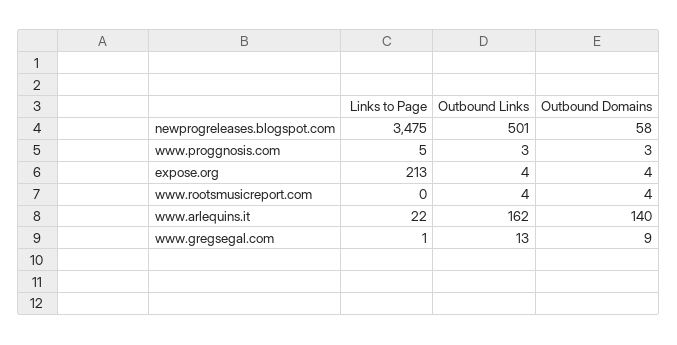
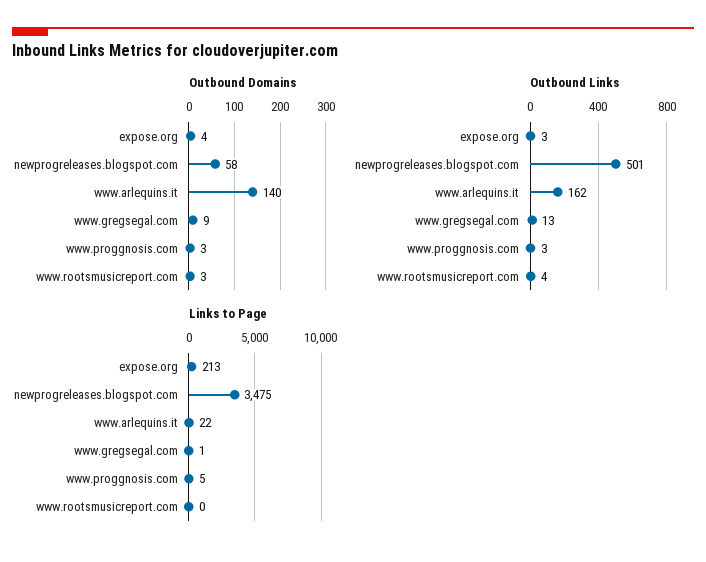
  {
    "Links to Page": {
      "newprogreleases.blogspot.com": 3475,
      "www.proggnosis.com": 5,
      "expose.org": 213,
      "www.rootsmusicreport.com": 0,
      "www.arlequins.it": 22,
      "www.gregsegal.com": 1
    },
    "Outbound Links": {
      "newprogreleases.blogspot.com": 501,
      "www.proggnosis.com": 3,
-     "expose.org": 4,
+     "expose.org": 3,
      "www.rootsmusicreport.com": 4,
      "www.arlequins.it": 162,
      "www.gregsegal.com": 13
    },
    "Outbound Domains": {
      "newprogreleases.blogspot.com": 58,
      "www.proggnosis.com": 3,
      "expose.org": 4,
-     "www.rootsmusicreport.com": 4,
+     "www.rootsmusicreport.com": 3,
      "www.arlequins.it": 140,
      "www.gregsegal.com": 9
    }
  }

